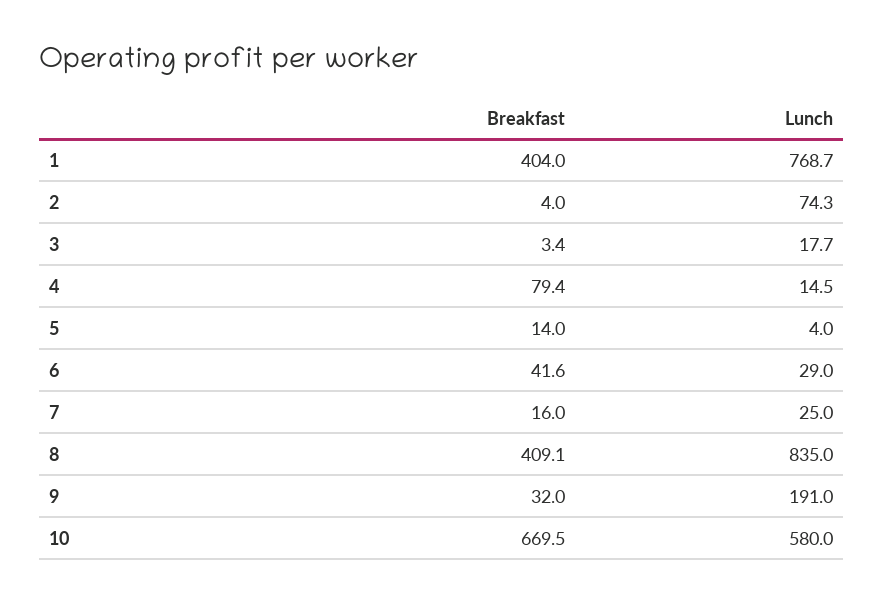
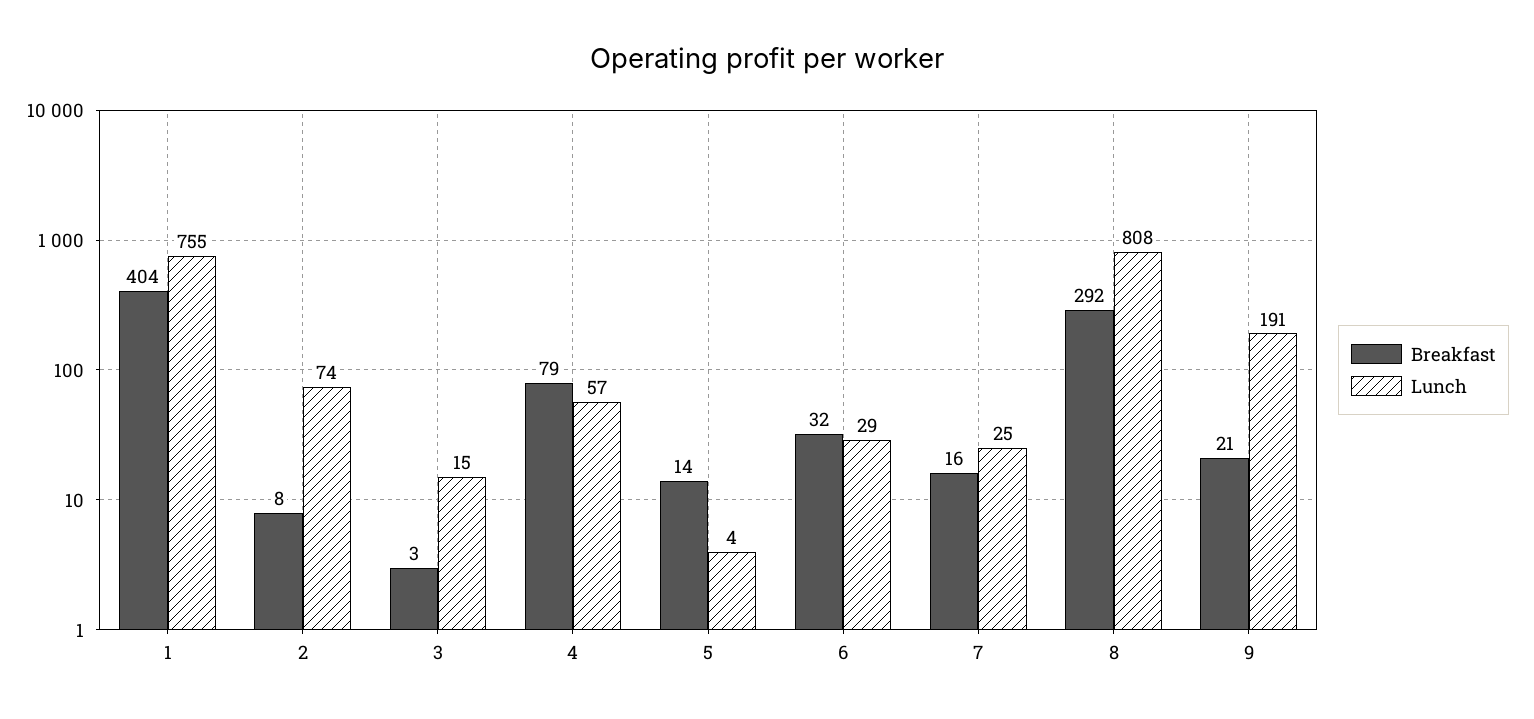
  {
    "Breakfast": {
      "1": 404,
-     "2": 4,
+     "2": 8,
      "3": 3.4,
      "4": 79.4,
      "5": 14,
-     "6": 41.6,
+     "6": 32,
      "7": 16,
-     "8": 409.1,
+     "8": 292,
-     "9": 32,
+     "9": 21
-     "10": 669.5
    },
    "Lunch": {
-     "1": 768.7,
+     "1": 755,
      "2": 74.3,
-     "3": 17.7,
+     "3": 15,
-     "4": 14.5,
+     "4": 57,
      "5": 4,
      "6": 29,
      "7": 25,
-     "8": 835,
+     "8": 808,
-     "9": 191,
+     "9": 191
-     "10": 580
    }
  }

